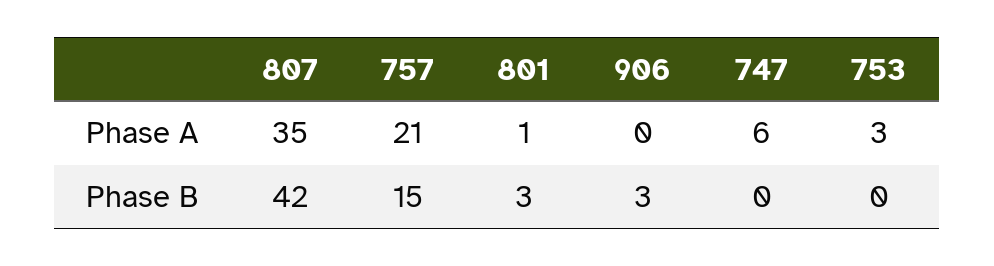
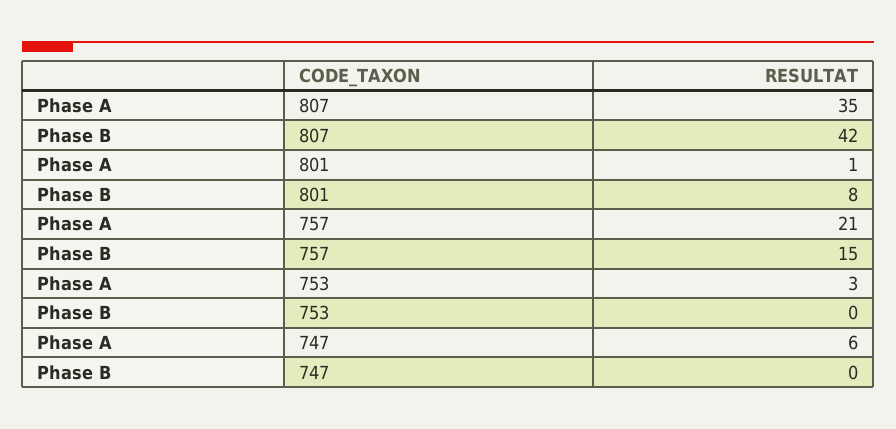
  {
    "807": {
      "Phase A": 35,
      "Phase B": 42
    },
    "757": {
      "Phase A": 21,
      "Phase B": 15
    },
    "801": {
      "Phase A": 1,
-     "Phase B": 3
+     "Phase B": 8
    },
-   "906": {
-     "Phase A": 0,
-     "Phase B": 3
-   },
    "747": {
      "Phase A": 6,
      "Phase B": 0
    },
    "753": {
      "Phase A": 3,
      "Phase B": 0
    }
  }

